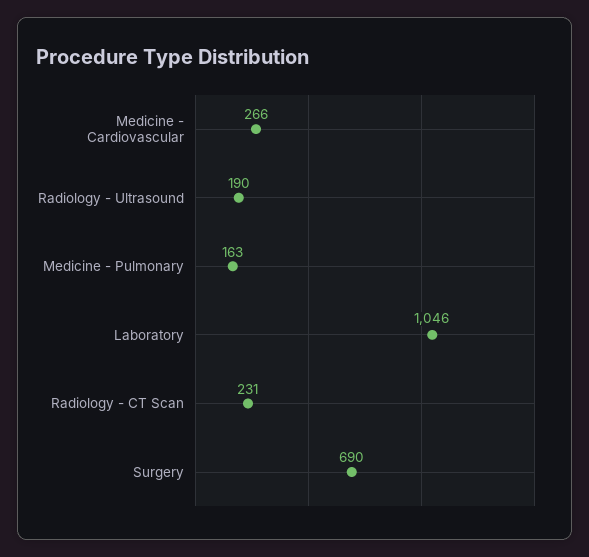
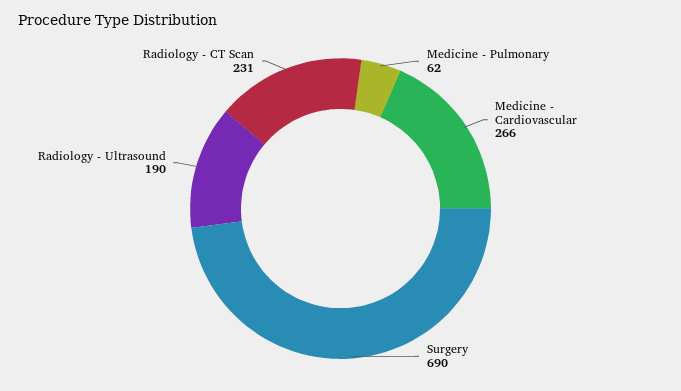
  {
    "Medicine - Cardiovascular": 266,
    "Radiology - Ultrasound": 190,
-   "Medicine - Pulmonary": 163,
+   "Medicine - Pulmonary": 62,
-   "Laboratory": 1046,
    "Radiology - CT Scan": 231,
    "Surgery": 690
  }

